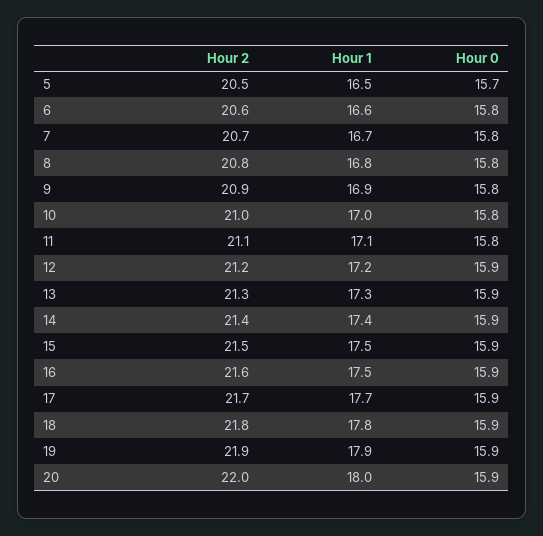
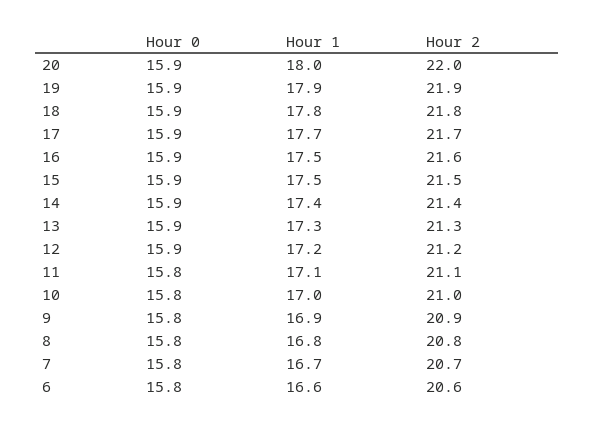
  {
    "Hour 2": {
-     "5": 20.5,
      "6": 20.6,
      "7": 20.7,
      "8": 20.8,
      "9": 20.9,
      "10": 21,
      "11": 21.1,
      "12": 21.2,
      "13": 21.3,
      "14": 21.4,
      "15": 21.5,
      "16": 21.6,
      "17": 21.7,
      "18": 21.8,
      "19": 21.9,
      "20": 22
    },
    "Hour 1": {
-     "5": 16.5,
      "6": 16.6,
      "7": 16.7,
      "8": 16.8,
      "9": 16.9,
      "10": 17,
      "11": 17.1,
      "12": 17.2,
      "13": 17.3,
      "14": 17.4,
      "15": 17.5,
      "16": 17.5,
      "17": 17.7,
      "18": 17.8,
      "19": 17.9,
      "20": 18
    },
    "Hour 0": {
-     "5": 15.7,
      "6": 15.8,
      "7": 15.8,
      "8": 15.8,
      "9": 15.8,
      "10": 15.8,
      "11": 15.8,
      "12": 15.9,
      "13": 15.9,
      "14": 15.9,
      "15": 15.9,
      "16": 15.9,
      "17": 15.9,
      "18": 15.9,
      "19": 15.9,
      "20": 15.9
    }
  }

